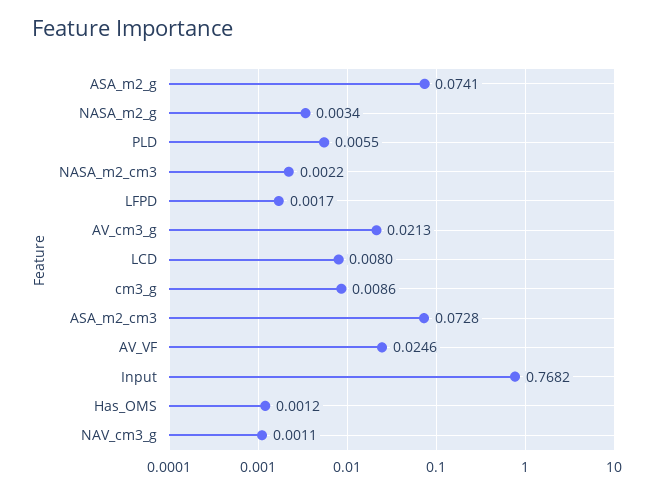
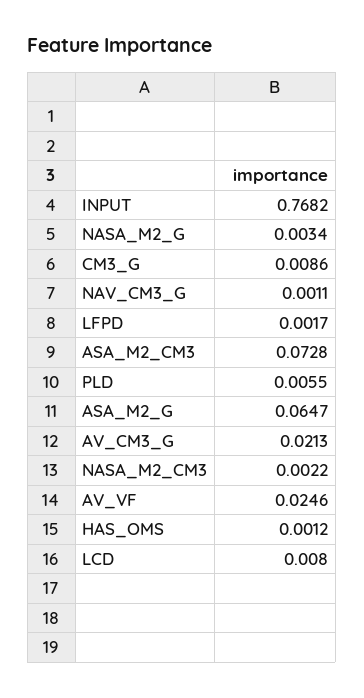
  {
-   "ASA_m2_g": 0.0741,
+   "ASA_m2_g": 0.0647,
    "NASA_m2_g": 0.0034,
    "PLD": 0.0055,
    "NASA_m2_cm3": 0.0022,
    "LFPD": 0.0017,
    "AV_cm3_g": 0.0213,
    "LCD": 0.008,
    "cm3_g": 0.0086,
    "ASA_m2_cm3": 0.0728,
    "AV_VF": 0.0246,
    "Input": 0.7682,
    "Has_OMS": 0.0012,
    "NAV_cm3_g": 0.0011
  }

